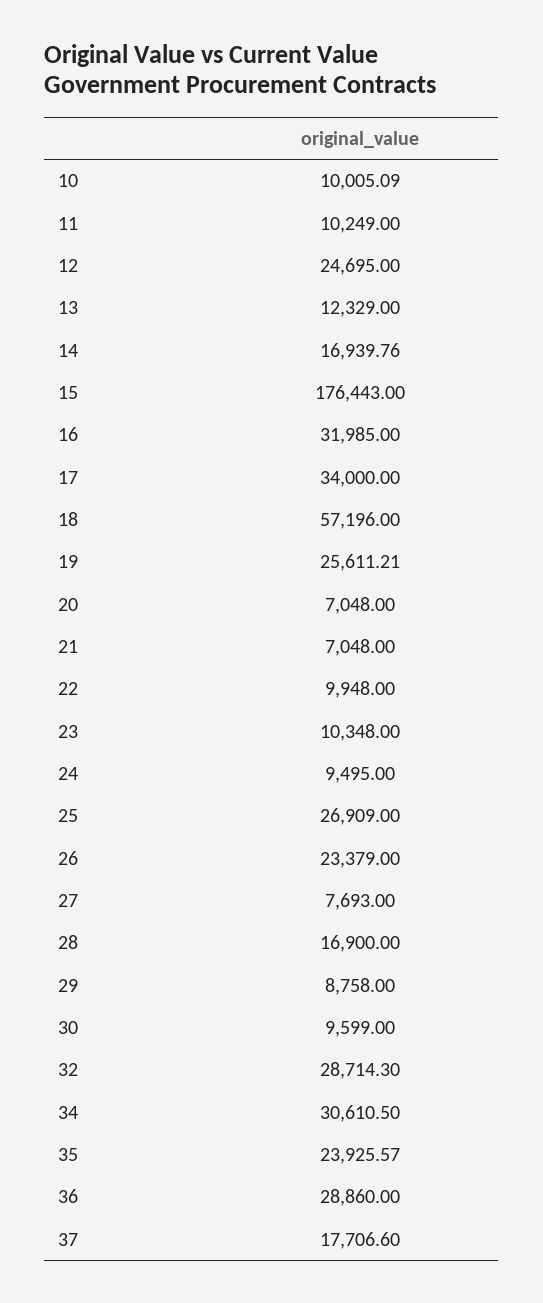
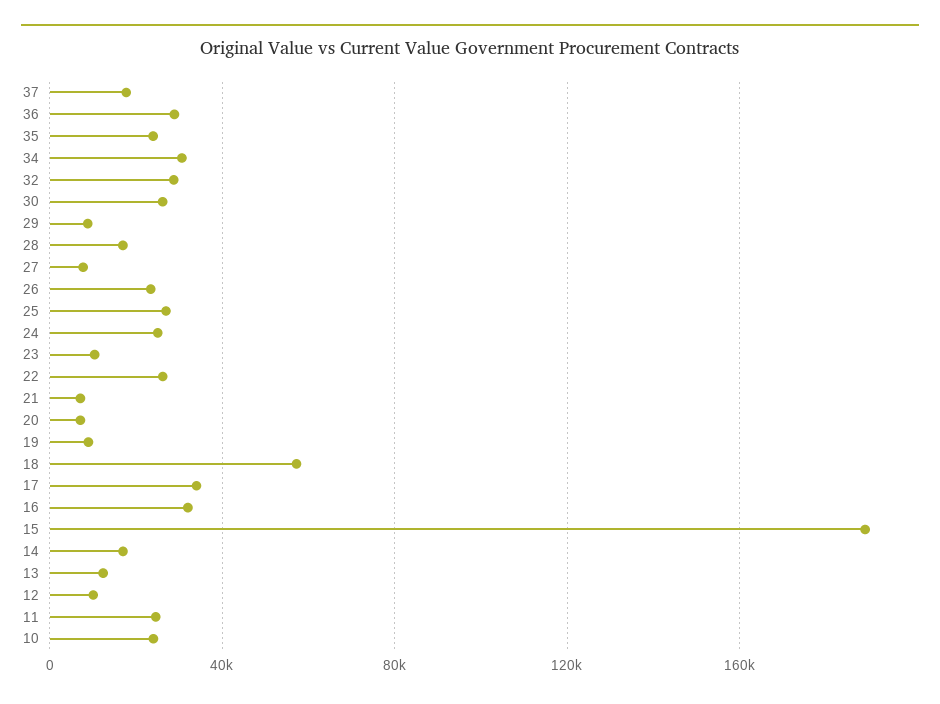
  {
-   "10": 10005.09,
+   "10": 25000,
-   "11": 10249,
+   "11": 25000,
-   "12": 24695,
+   "12": 10000,
    "13": 12329,
    "14": 16939.76,
-   "15": 176443,
+   "15": 190000,
    "16": 31985,
    "17": 34000,
    "18": 57196,
-   "19": 25611.21,
+   "19": 10000,
    "20": 7048,
    "21": 7048,
-   "22": 9948,
+   "22": 25000,
    "23": 10348,
-   "24": 9495,
+   "24": 25000,
    "25": 26909,
    "26": 23379,
    "27": 7693,
    "28": 16900,
    "29": 8758,
-   "30": 9599,
+   "30": 25000,
    "32": 28714.3,
    "34": 30610.5,
    "35": 23925.57,
    "36": 28860,
    "37": 17706.6
  }

